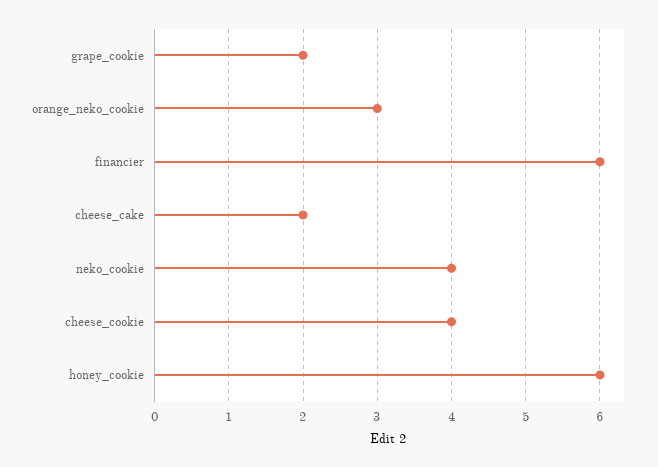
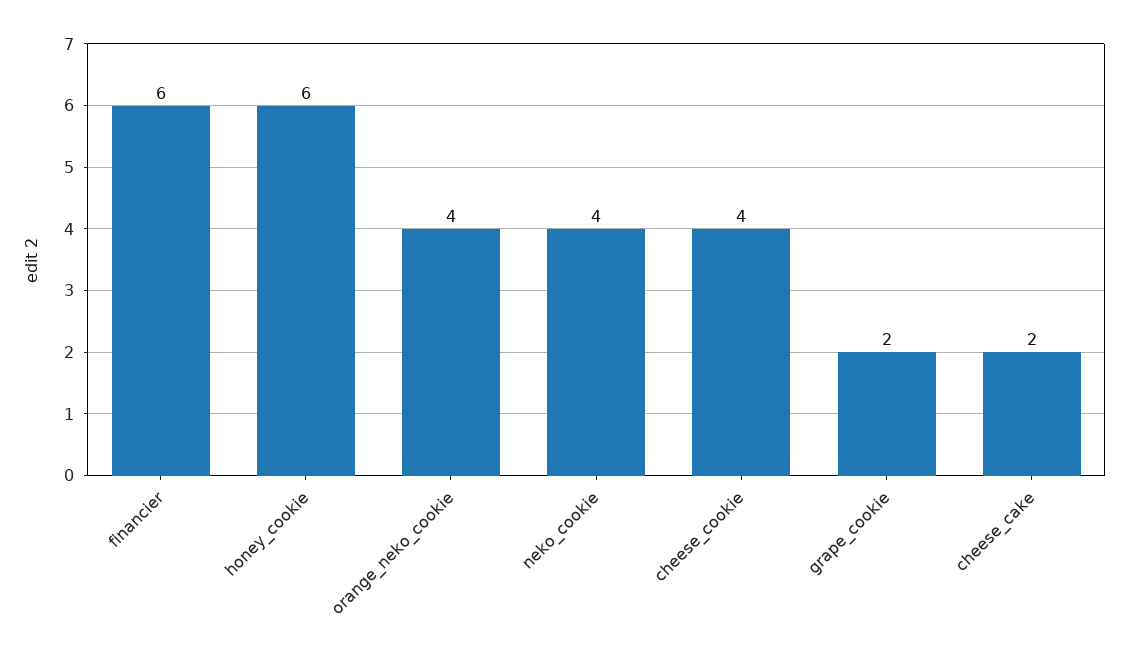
  {
    "grape_cookie": 2,
-   "orange_neko_cookie": 3,
+   "orange_neko_cookie": 4,
    "financier": 6,
    "cheese_cake": 2,
    "neko_cookie": 4,
    "cheese_cookie": 4,
    "honey_cookie": 6
  }

